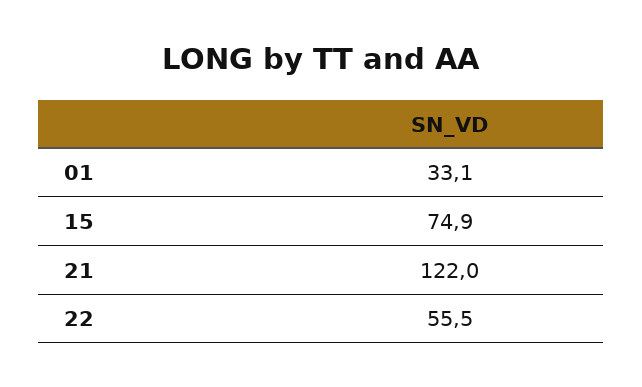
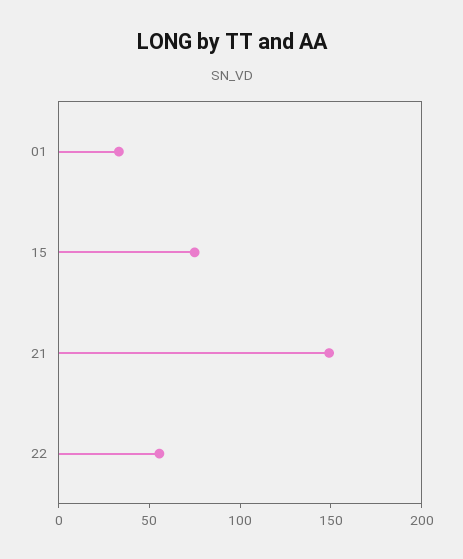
  {
    "01": 33.1,
    "15": 74.9,
-   "21": 122,
+   "21": 150,
    "22": 55.5
  }

